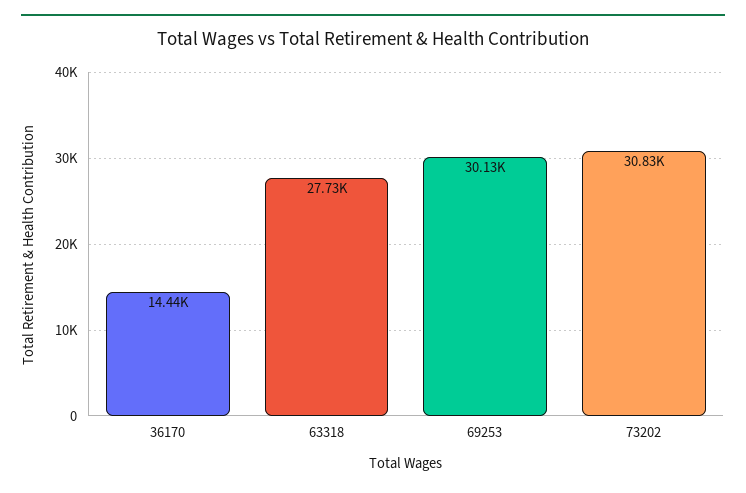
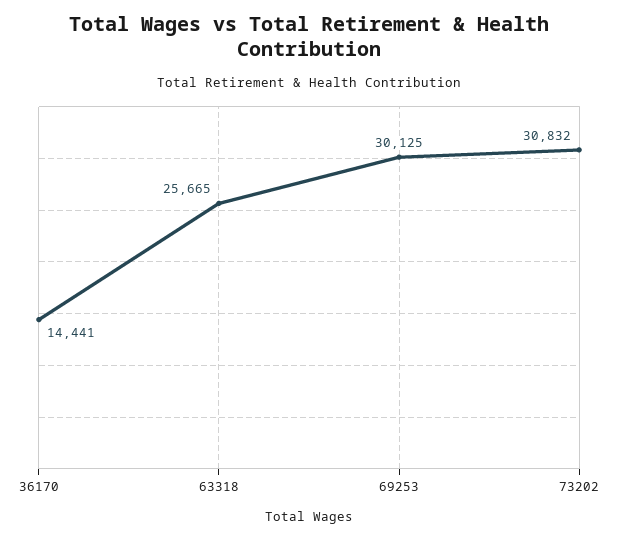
  {
    "36170": 14441,
-   "63318": 27730,
+   "63318": 25665,
    "69253": 30125,
    "73202": 30832
  }

